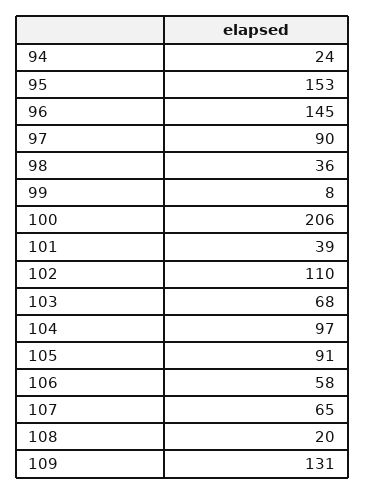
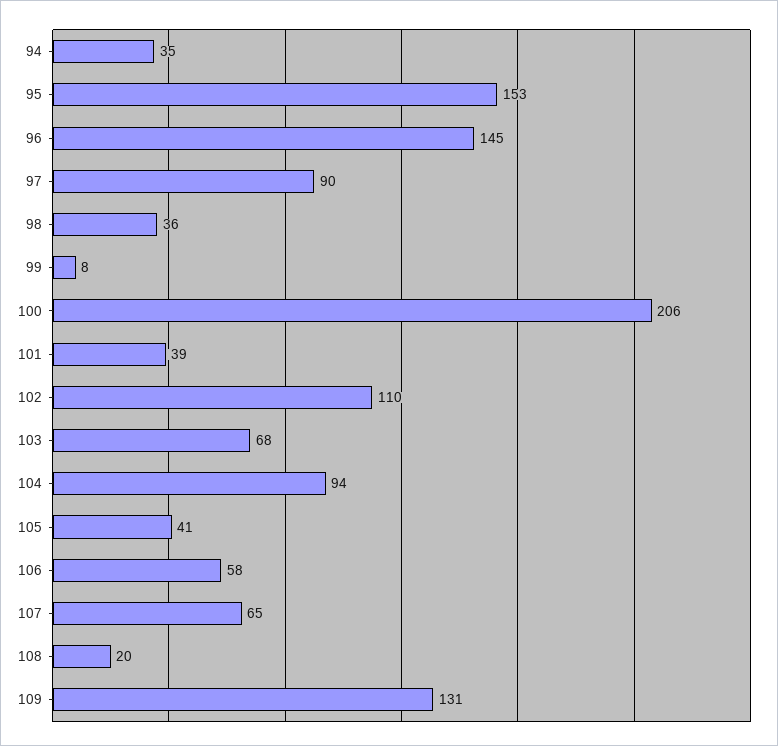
  {
-   "94": 24,
+   "94": 35,
    "95": 153,
    "96": 145,
    "97": 90,
    "98": 36,
    "99": 8,
    "100": 206,
    "101": 39,
    "102": 110,
    "103": 68,
-   "104": 97,
+   "104": 94,
-   "105": 91,
+   "105": 41,
    "106": 58,
    "107": 65,
    "108": 20,
    "109": 131
  }

